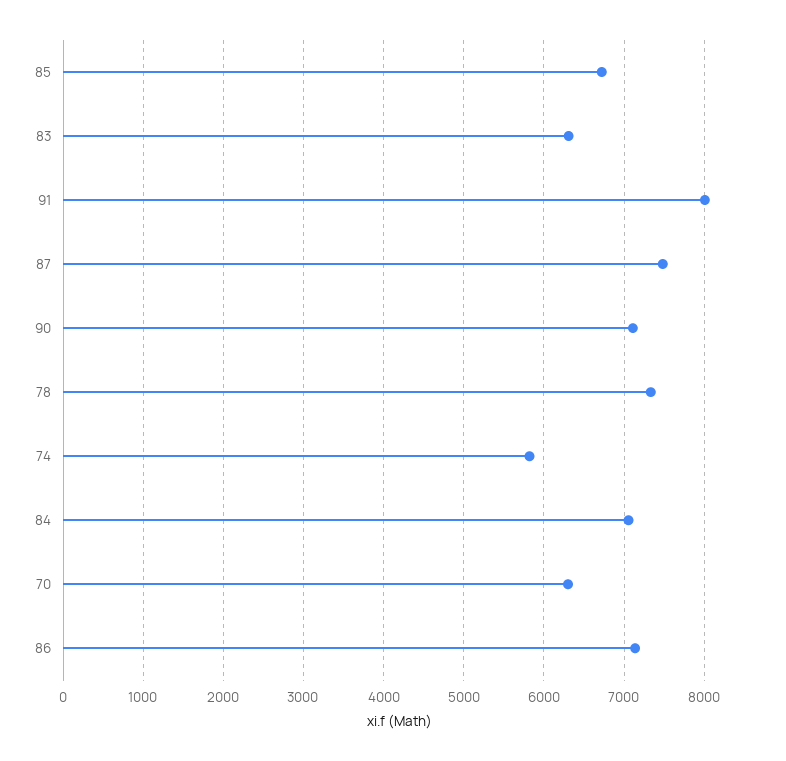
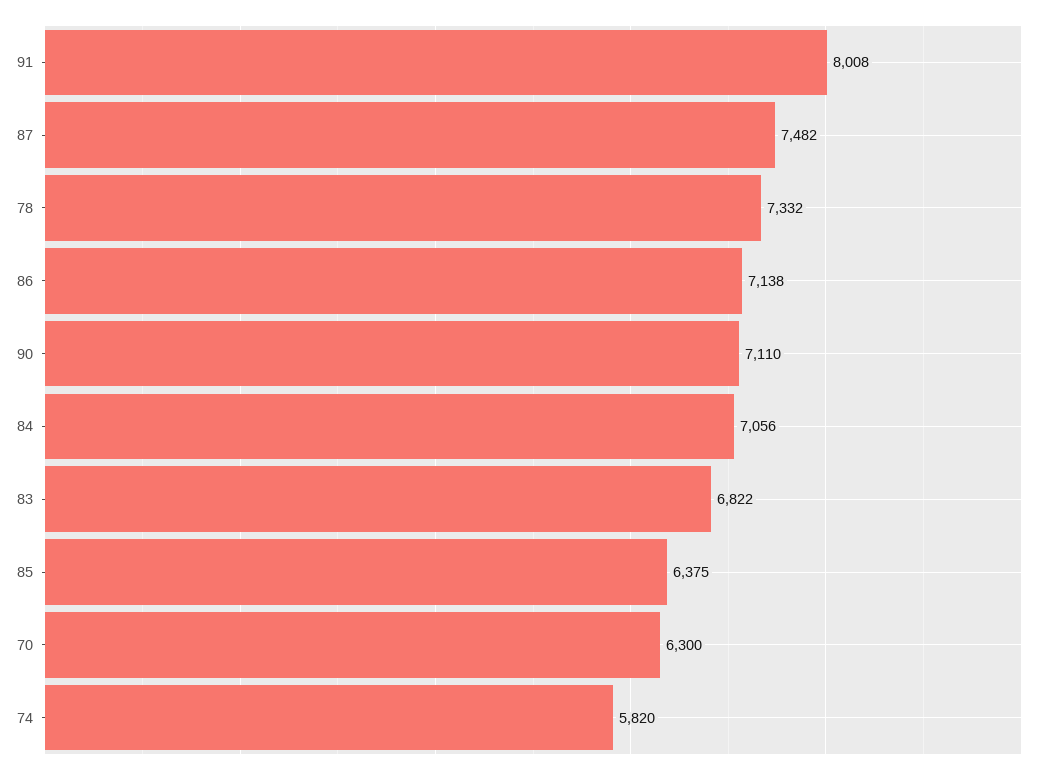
  {
-   "85": 6700,
+   "85": 6375,
-   "83": 6300,
+   "83": 6822,
    "91": 8008,
    "87": 7482,
    "90": 7110,
    "78": 7332,
    "74": 5820,
    "84": 7056,
    "70": 6300,
    "86": 7138
  }

